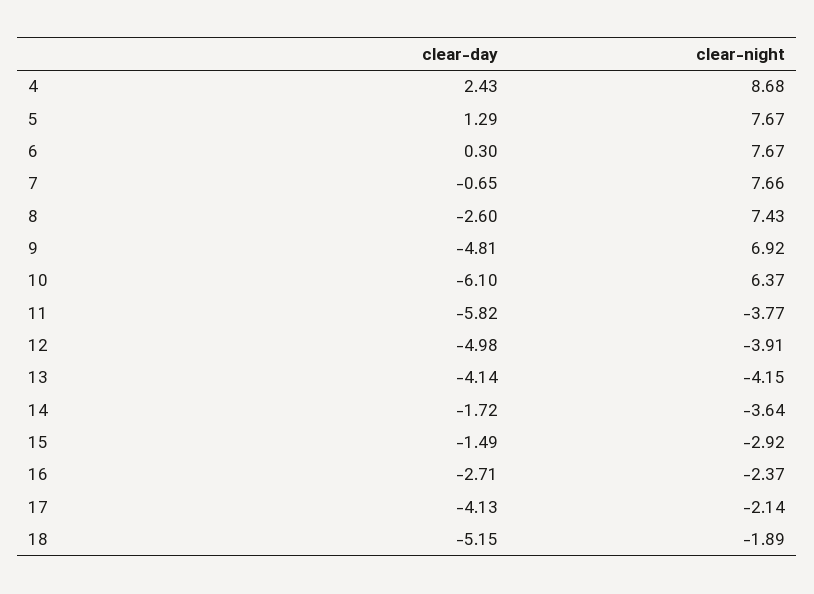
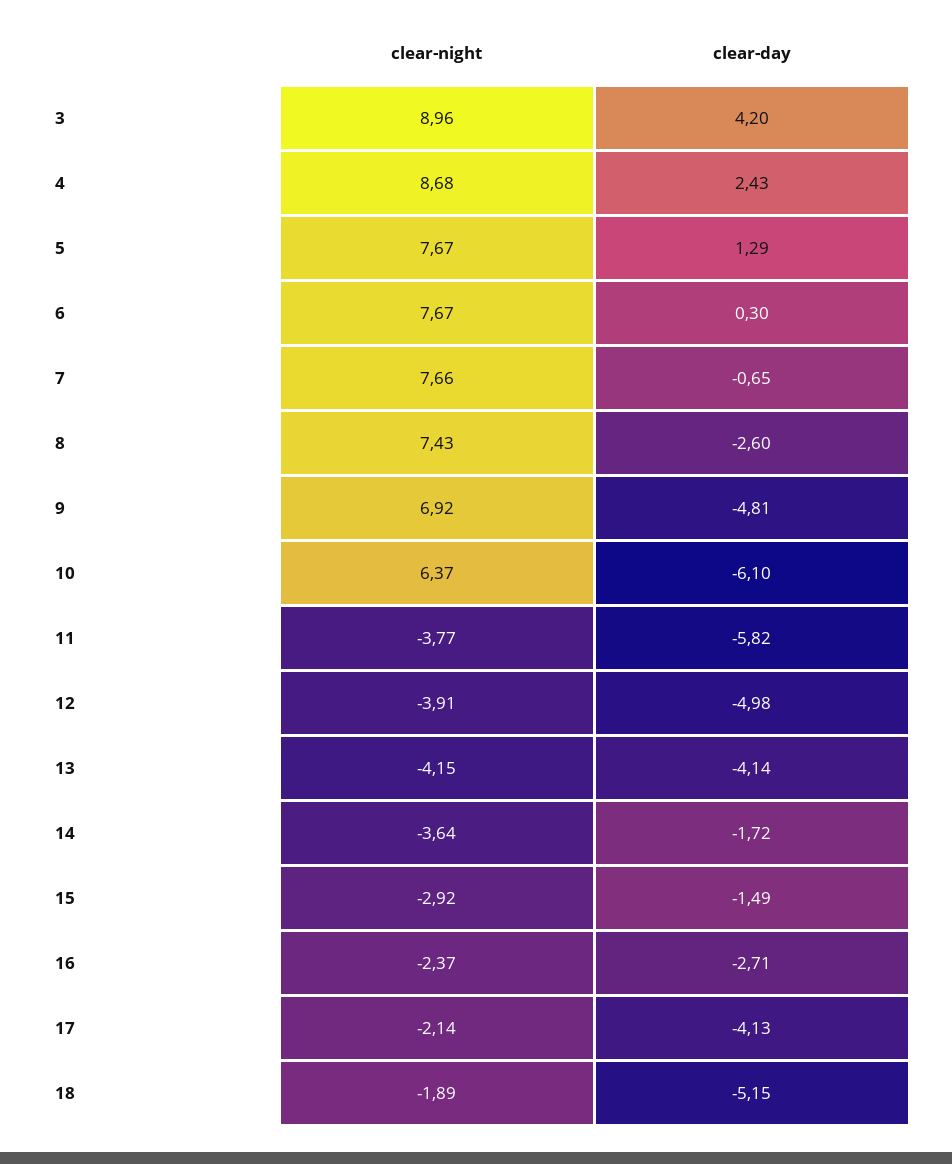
  {
    "clear-day": {
      "4": 2.43,
      "5": 1.29,
      "6": 0.3,
      "7": -0.65,
      "8": -2.6,
      "9": -4.81,
      "10": -6.1,
      "11": -5.82,
      "12": -4.98,
      "13": -4.14,
      "14": -1.72,
      "15": -1.49,
      "16": -2.71,
      "17": -4.13,
-     "18": -5.15
+     "18": -5.15,
+     "3": 4.2
    },
    "clear-night": {
      "4": 8.68,
      "5": 7.67,
      "6": 7.67,
      "7": 7.66,
      "8": 7.43,
      "9": 6.92,
      "10": 6.37,
      "11": -3.77,
      "12": -3.91,
      "13": -4.15,
      "14": -3.64,
      "15": -2.92,
      "16": -2.37,
      "17": -2.14,
-     "18": -1.89
+     "18": -1.89,
+     "3": 8.96
    }
  }

